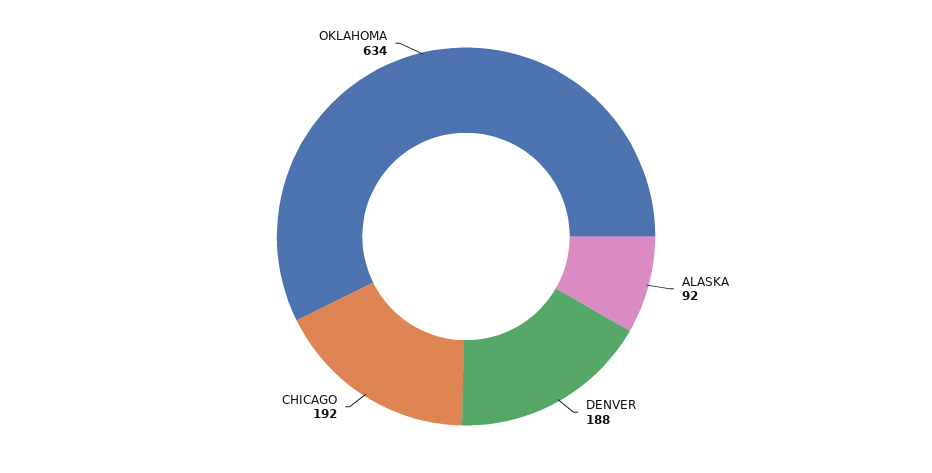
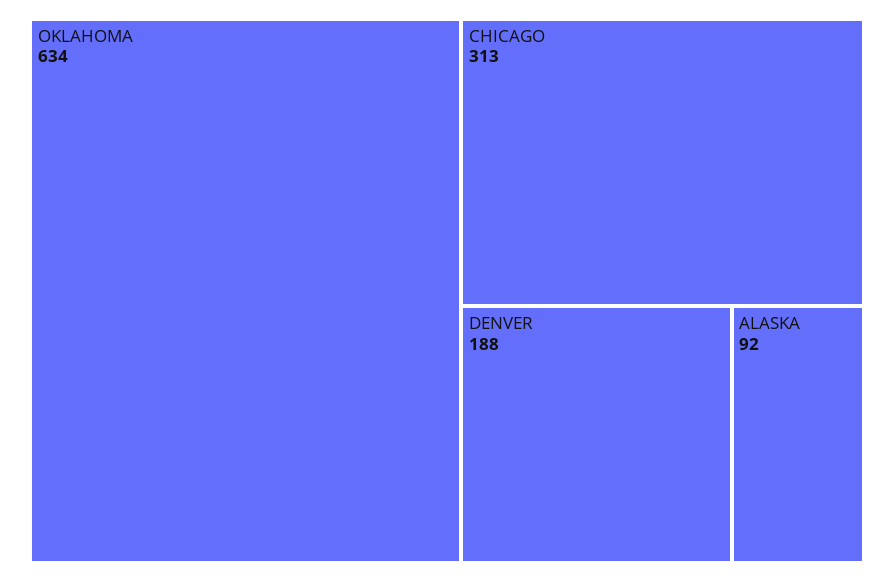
  {
    "ALASKA": 92,
    "DENVER": 188,
-   "CHICAGO": 192,
+   "CHICAGO": 313,
    "OKLAHOMA": 634
  }

